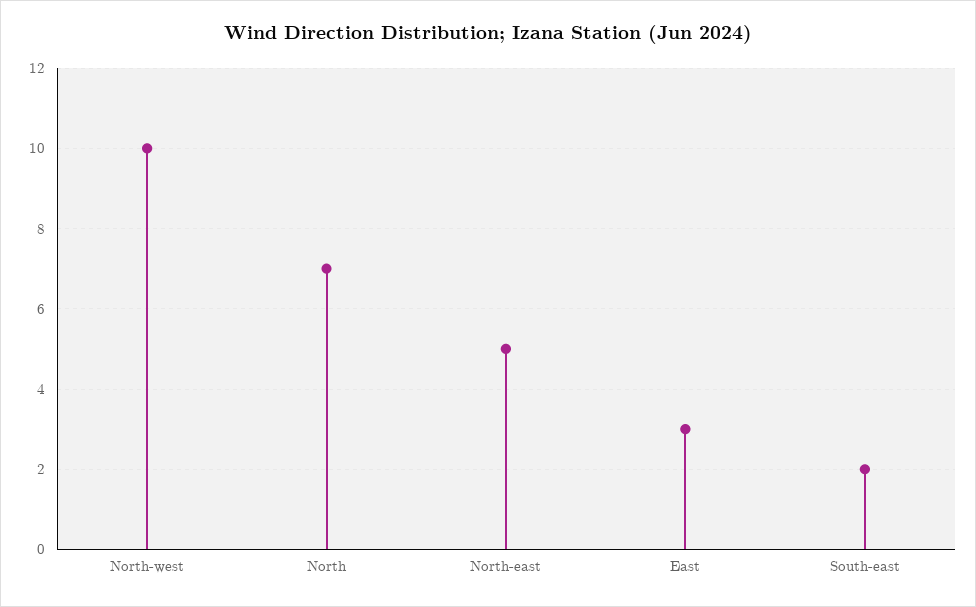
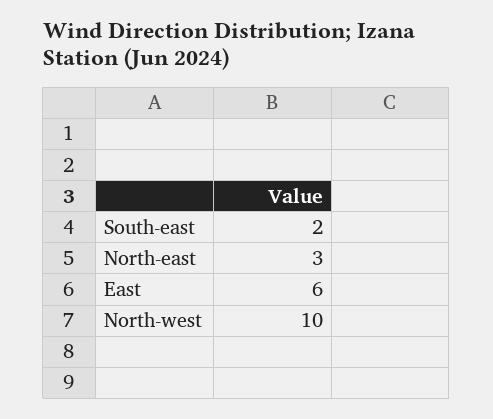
  {
    "North-west": 10,
-   "North": 7,
-   "North-east": 5,
+   "North-east": 3,
-   "East": 3,
+   "East": 6,
    "South-east": 2
  }

